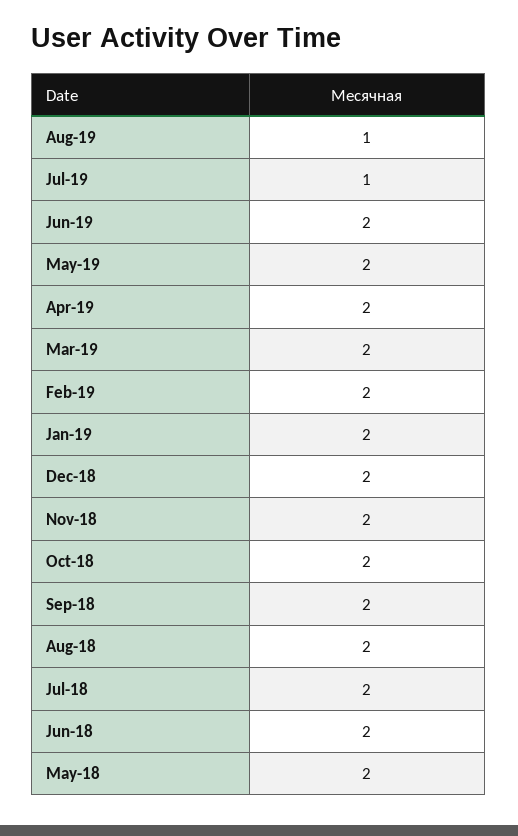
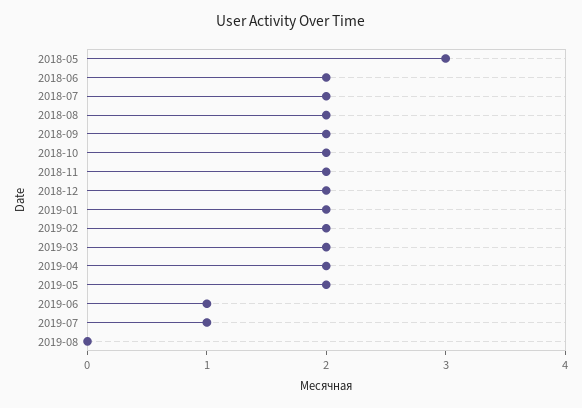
  {
-   "Aug-19": 1,
+   "Aug-19": 0,
    "Jul-19": 1,
-   "Jun-19": 2,
+   "Jun-19": 1,
    "May-19": 2,
    "Apr-19": 2,
    "Mar-19": 2,
    "Feb-19": 2,
    "Jan-19": 2,
    "Dec-18": 2,
    "Nov-18": 2,
    "Oct-18": 2,
    "Sep-18": 2,
    "Aug-18": 2,
    "Jul-18": 2,
    "Jun-18": 2,
-   "May-18": 2
+   "May-18": 3
  }

